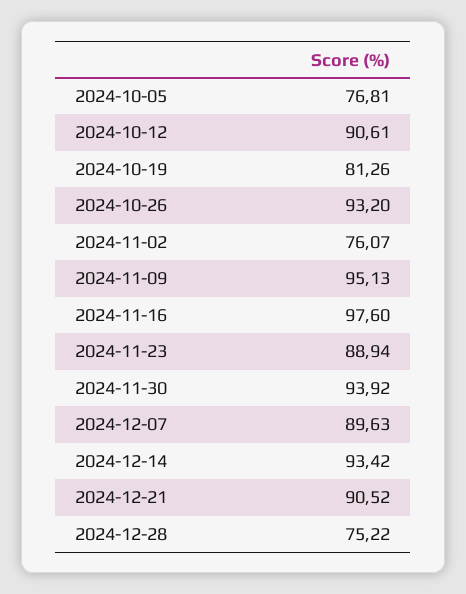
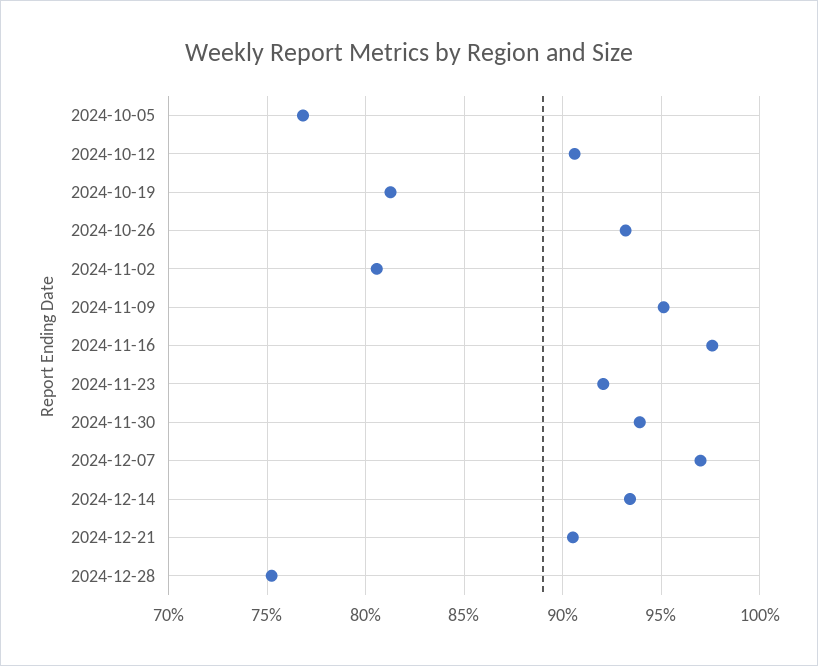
  {
    "2024-10-05": 76.81,
    "2024-10-12": 90.61,
    "2024-10-19": 81.26,
    "2024-10-26": 93.2,
-   "2024-11-02": 76.07,
+   "2024-11-02": 80.5,
    "2024-11-09": 95.13,
    "2024-11-16": 97.6,
-   "2024-11-23": 88.94,
+   "2024-11-23": 92,
    "2024-11-30": 93.92,
-   "2024-12-07": 89.63,
+   "2024-12-07": 97,
    "2024-12-14": 93.42,
    "2024-12-21": 90.52,
    "2024-12-28": 75.22
  }

